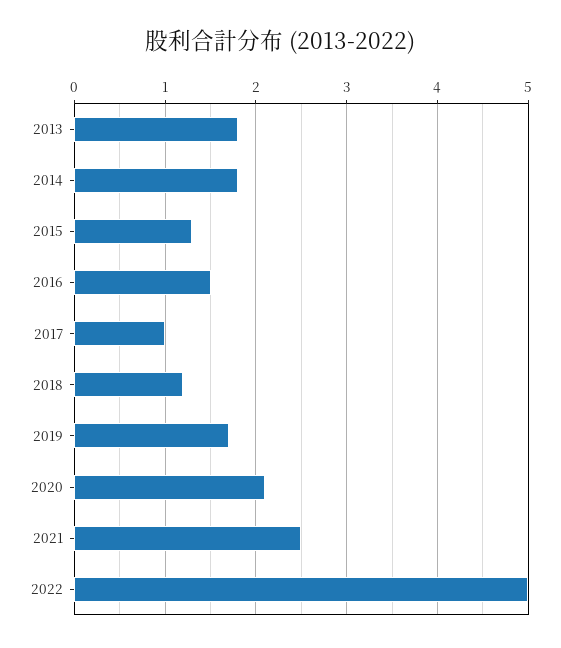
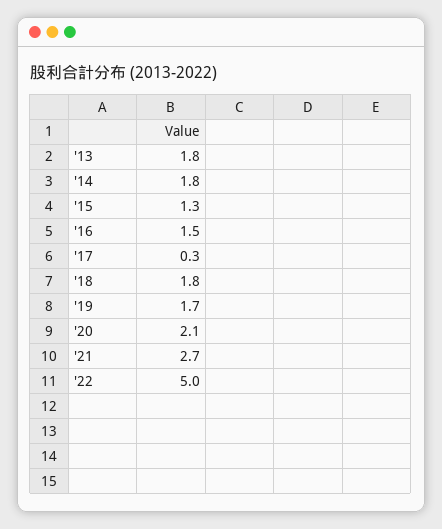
  {
    "2013": 1.8,
    "2014": 1.8,
    "2015": 1.3,
    "2016": 1.5,
-   "2017": 1,
+   "2017": 0.3,
-   "2018": 1.2,
+   "2018": 1.8,
    "2019": 1.7,
    "2020": 2.1,
-   "2021": 2.5,
+   "2021": 2.7,
    "2022": 5
  }

